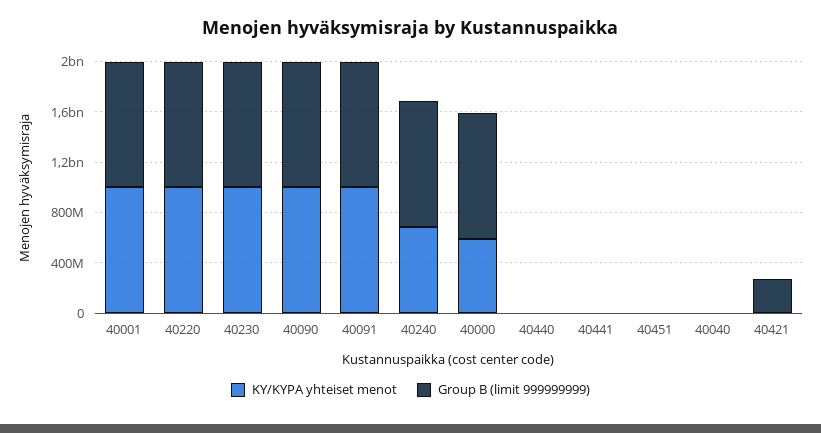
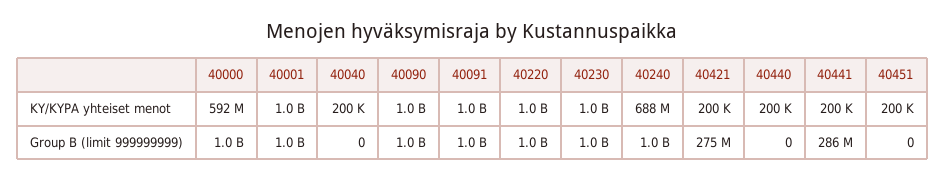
  {
    "KY/KYPA yhteiset menot": {
      "40001": 1000000000,
      "40220": 1000000000,
      "40230": 1000000000,
      "40090": 1000000000,
      "40091": 1000000000,
      "40240": 688000000,
      "40000": 592000000,
      "40440": 200000,
      "40441": 200000,
      "40451": 200000,
      "40040": 200000,
      "40421": 200000
    },
    "Group B (limit 999999999)": {
      "40001": 1000000000,
      "40220": 1000000000,
      "40230": 1000000000,
      "40090": 1000000000,
      "40091": 1000000000,
      "40240": 1000000000,
      "40000": 1000000000,
      "40440": 0,
-     "40441": 0,
+     "40441": 286000000,
      "40451": 0,
      "40040": 0,
      "40421": 275000000
    }
  }

